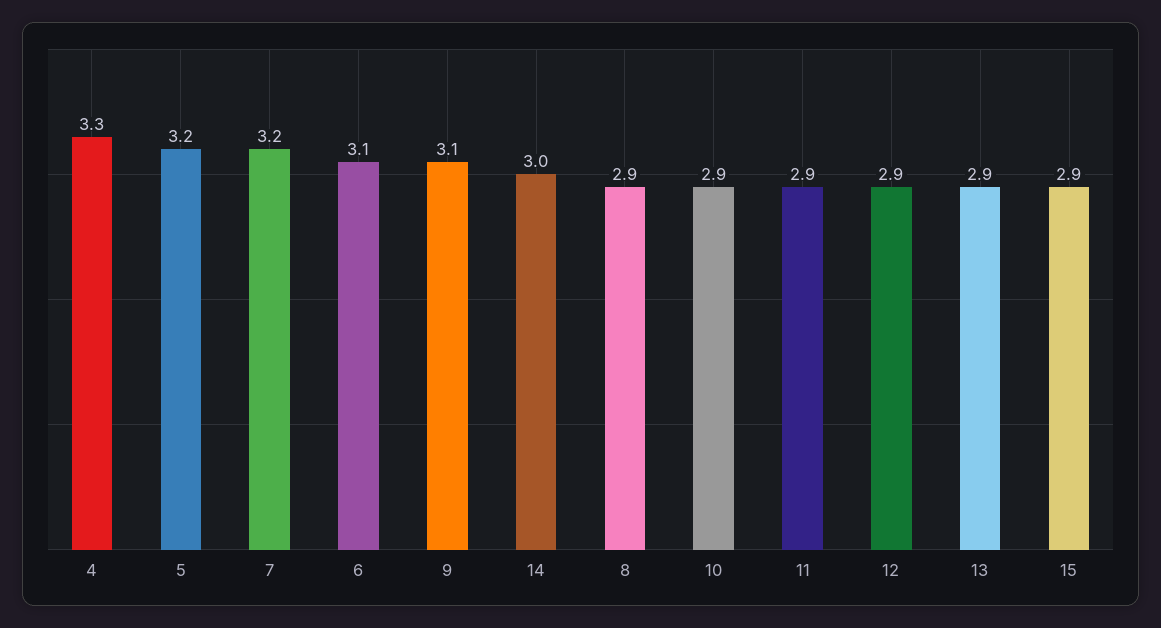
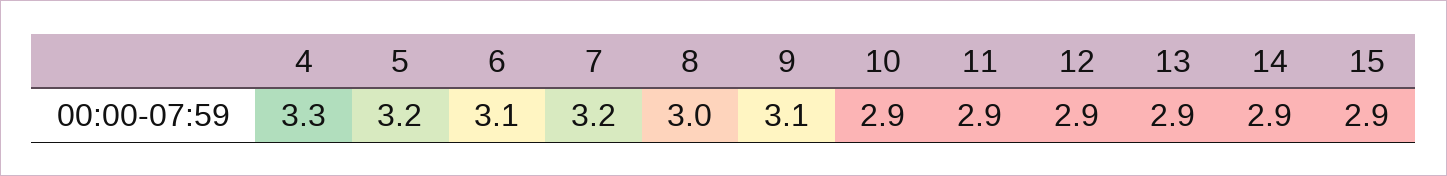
  {
    "4": 3.3,
    "5": 3.2,
    "7": 3.2,
    "6": 3.1,
    "9": 3.1,
-   "14": 3,
+   "14": 2.9,
-   "8": 2.9,
+   "8": 3,
    "10": 2.9,
    "11": 2.9,
    "12": 2.9,
    "13": 2.9,
    "15": 2.9
  }

